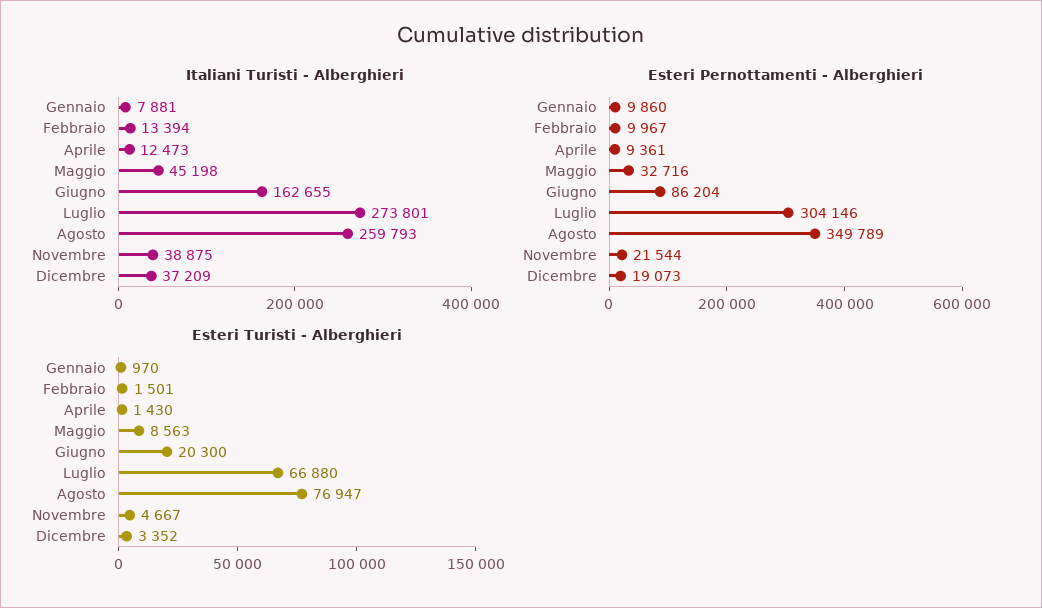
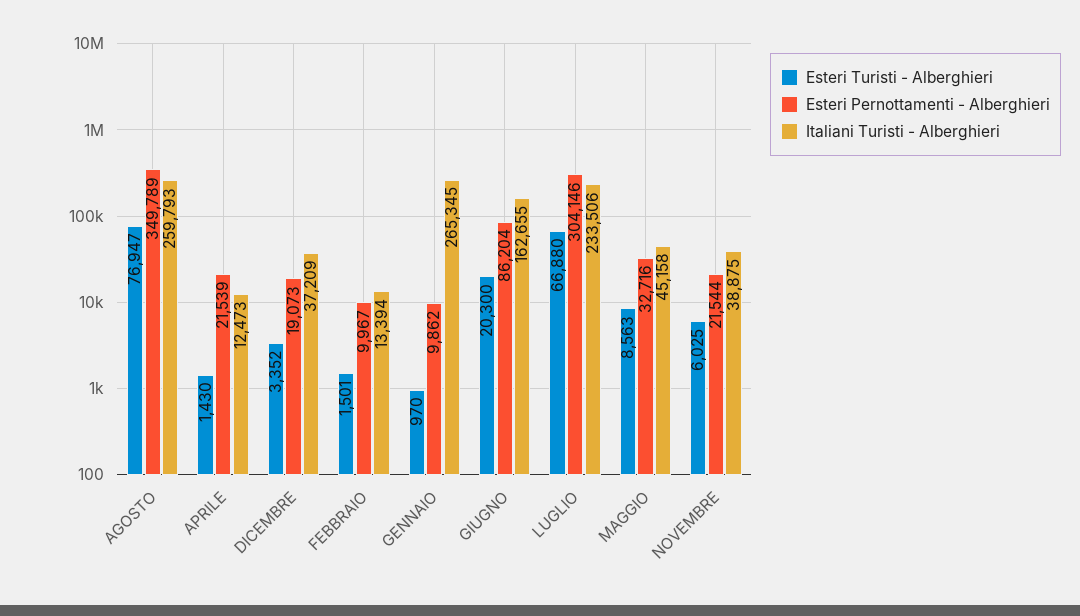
  {
    "Italiani Turisti - Alberghieri": {
-     "Gennaio": 7881,
+     "Gennaio": 265345,
      "Febbraio": 13394,
      "Aprile": 12473,
-     "Maggio": 45198,
+     "Maggio": 45158,
      "Giugno": 162655,
-     "Luglio": 273801,
+     "Luglio": 233506,
      "Agosto": 259793,
      "Novembre": 38875,
      "Dicembre": 37209
    },
    "Esteri Pernottamenti - Alberghieri": {
-     "Gennaio": 9860,
+     "Gennaio": 9862,
      "Febbraio": 9967,
-     "Aprile": 9361,
+     "Aprile": 21539,
      "Maggio": 32716,
      "Giugno": 86204,
      "Luglio": 304146,
      "Agosto": 349789,
      "Novembre": 21544,
      "Dicembre": 19073
    },
    "Esteri Turisti - Alberghieri": {
      "Gennaio": 970,
      "Febbraio": 1501,
      "Aprile": 1430,
      "Maggio": 8563,
      "Giugno": 20300,
      "Luglio": 66880,
      "Agosto": 76947,
-     "Novembre": 4667,
+     "Novembre": 6025,
      "Dicembre": 3352
    }
  }

